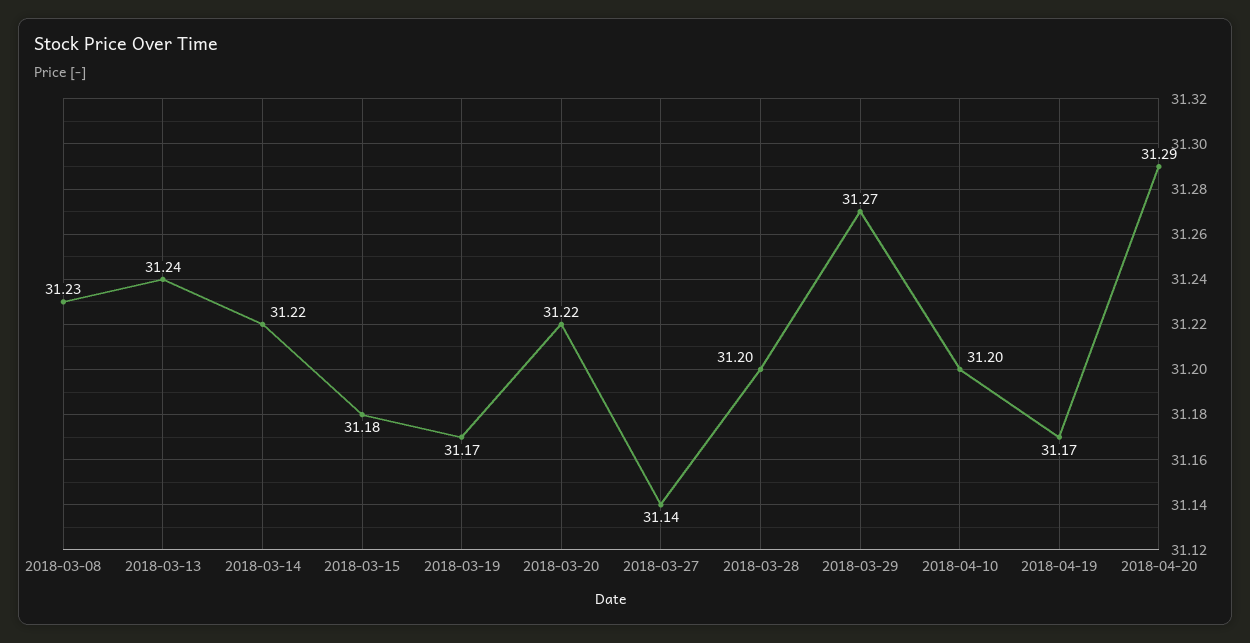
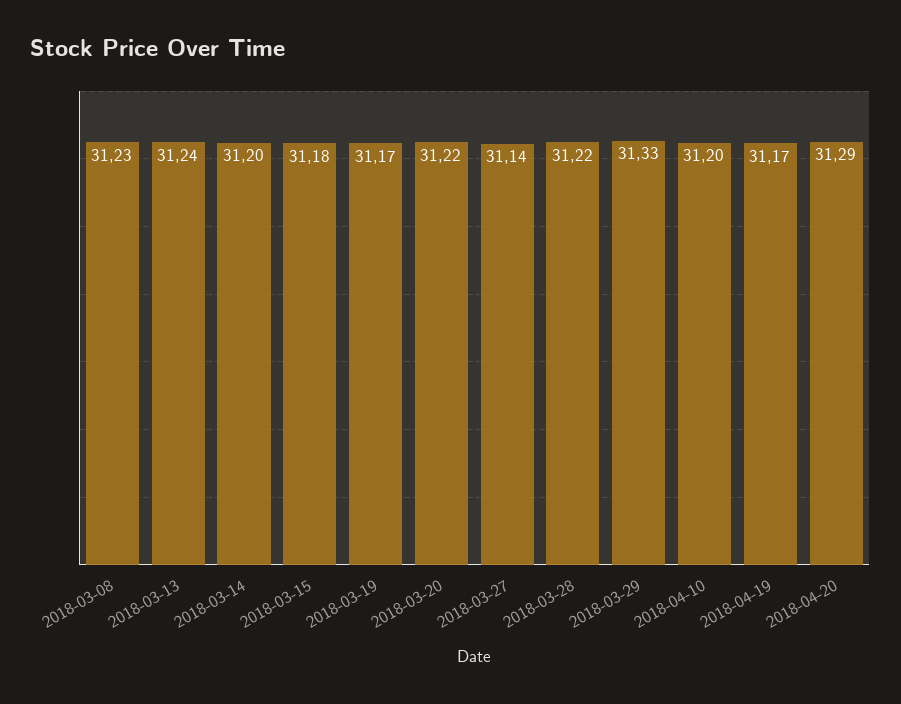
  {
    "2018-03-08": 31.23,
    "2018-03-13": 31.24,
-   "2018-03-14": 31.22,
+   "2018-03-14": 31.2,
    "2018-03-15": 31.18,
    "2018-03-19": 31.17,
    "2018-03-20": 31.22,
    "2018-03-27": 31.14,
-   "2018-03-28": 31.2,
+   "2018-03-28": 31.22,
-   "2018-03-29": 31.27,
+   "2018-03-29": 31.33,
    "2018-04-10": 31.2,
    "2018-04-19": 31.17,
    "2018-04-20": 31.29
  }

